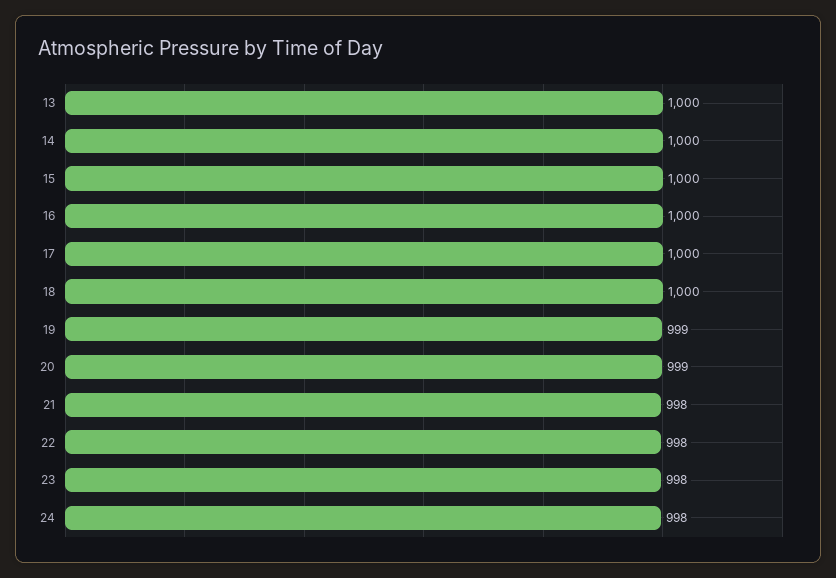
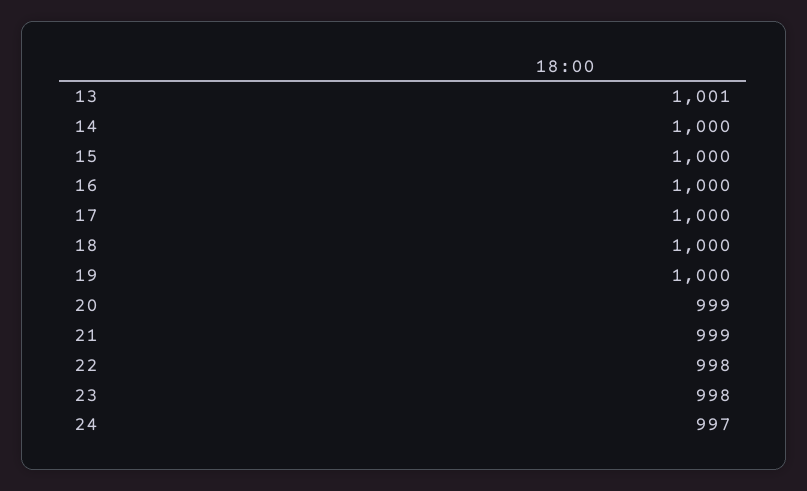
  {
-   "13": 1000,
+   "13": 1001,
    "14": 1000,
    "15": 1000,
    "16": 1000,
    "17": 1000,
    "18": 1000,
-   "19": 999,
+   "19": 1000,
    "20": 999,
-   "21": 998,
+   "21": 999,
    "22": 998,
    "23": 998,
-   "24": 998
+   "24": 997
  }

